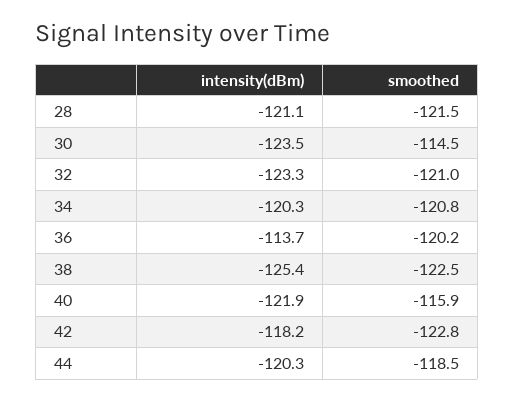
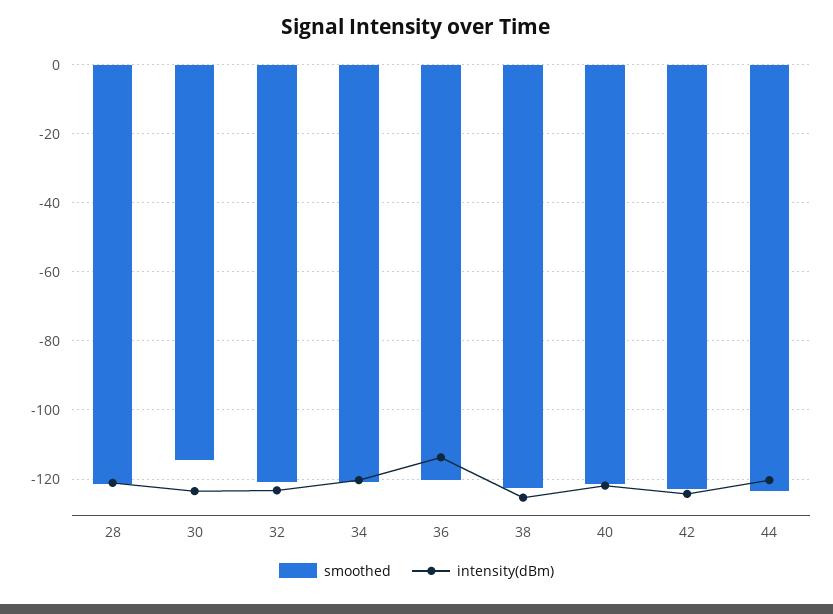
  {
    "intensity(dBm)": {
      "28": -121.1,
      "30": -123.5,
      "32": -123.3,
      "34": -120.3,
      "36": -113.7,
      "38": -125.4,
      "40": -121.9,
-     "42": -118.2,
+     "42": -124,
      "44": -120.3
    },
    "smoothed": {
      "28": -121.5,
      "30": -114.5,
      "32": -121,
      "34": -120.8,
      "36": -120.2,
      "38": -122.5,
-     "40": -115.9,
+     "40": -122,
      "42": -122.8,
-     "44": -118.5
+     "44": -124
    }
  }

